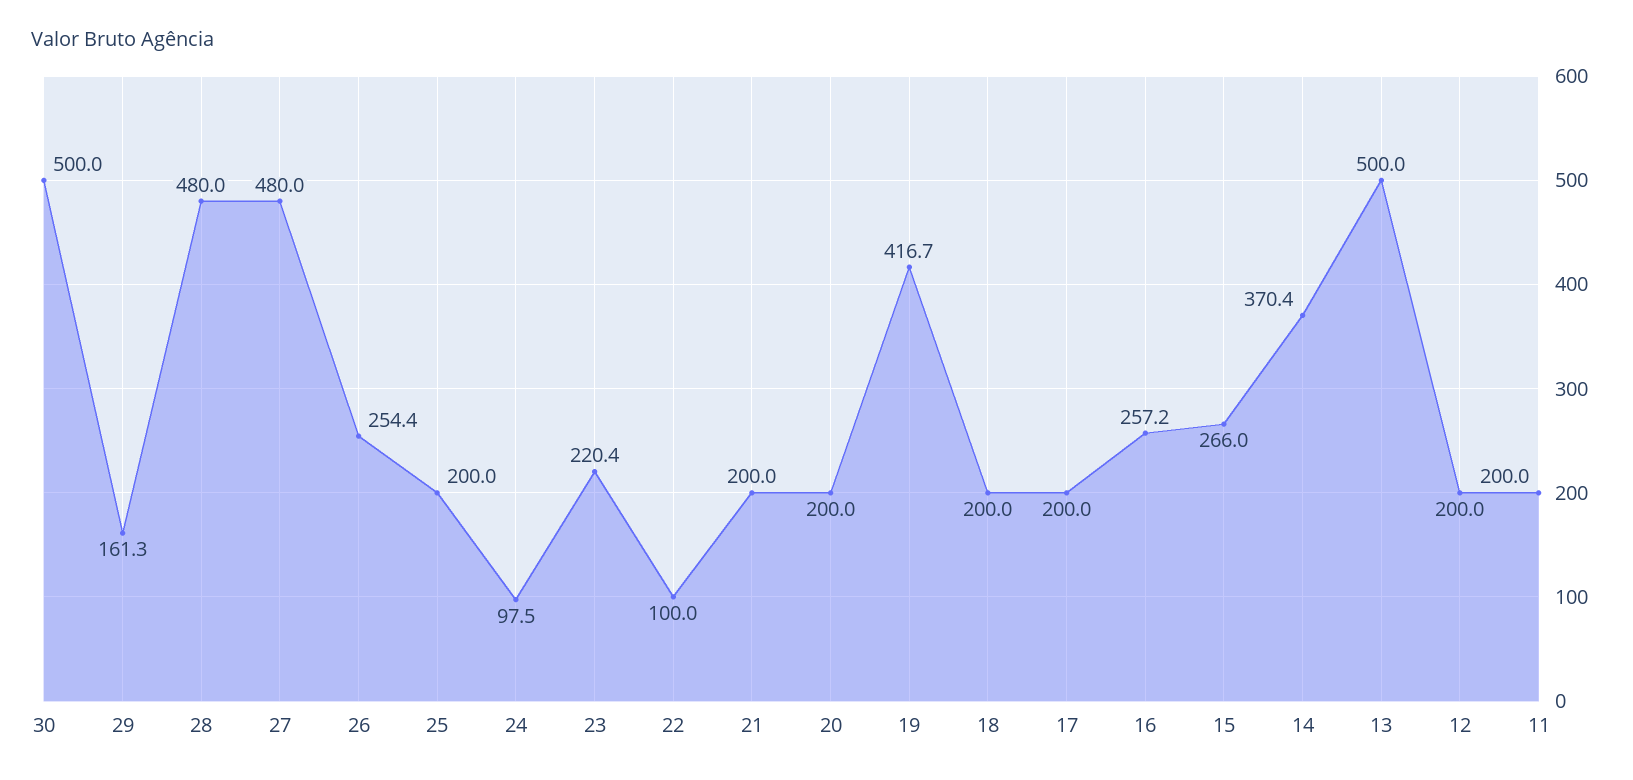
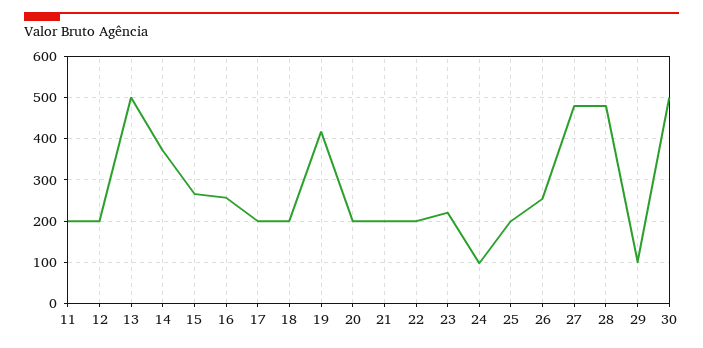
  {
    "30": 500,
-   "29": 161.3,
+   "29": 100,
    "28": 480,
    "27": 480,
    "26": 254.4,
    "25": 200,
    "24": 97.5,
    "23": 220.4,
-   "22": 100,
+   "22": 200,
    "21": 200,
    "20": 200,
    "19": 416.7,
    "18": 200,
    "17": 200,
    "16": 257.2,
    "15": 266,
    "14": 370.4,
    "13": 500,
    "12": 200,
    "11": 200
  }

